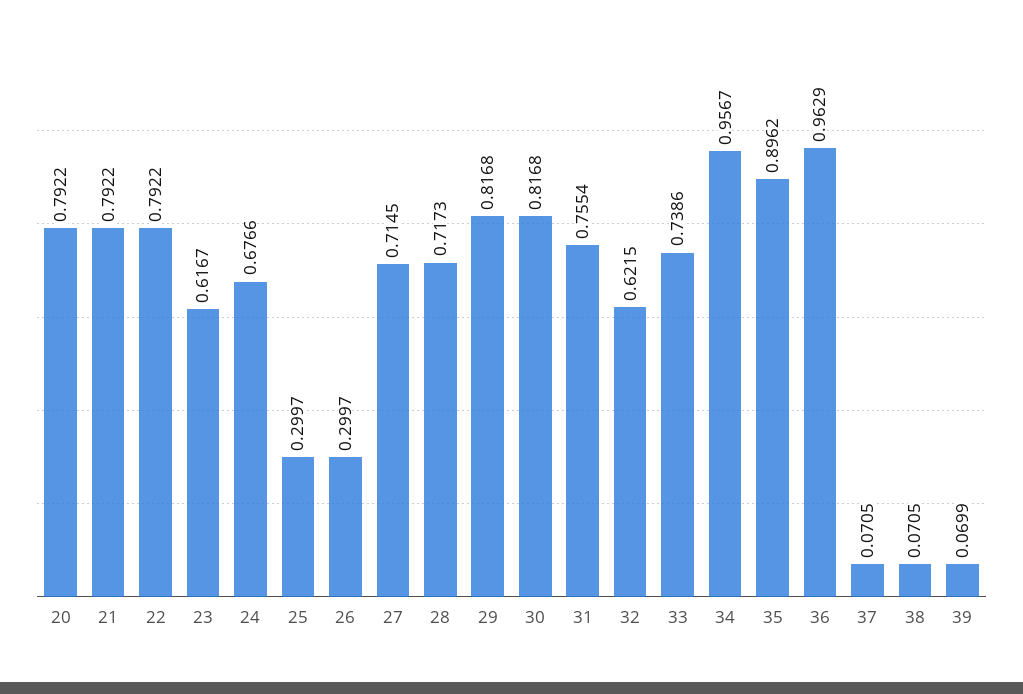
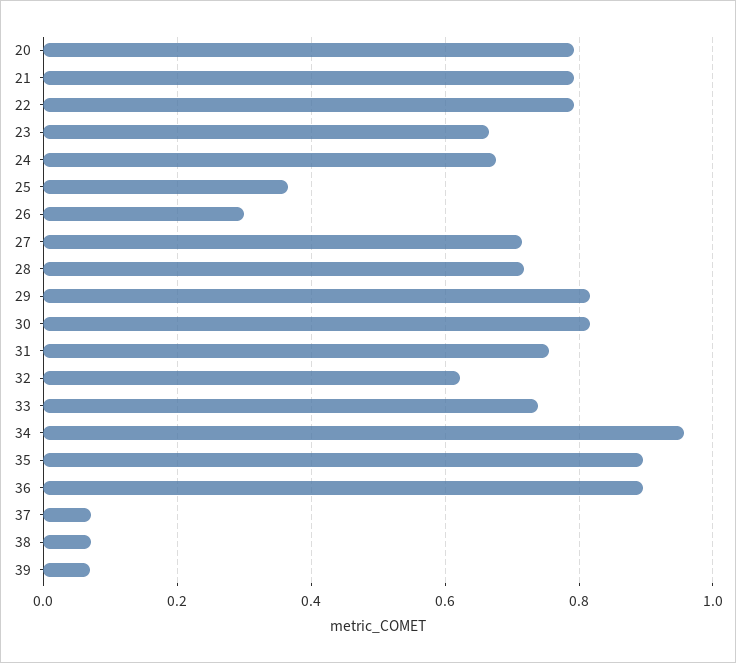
  {
    "20": 0.7922,
    "21": 0.7922,
    "22": 0.7922,
-   "23": 0.6167,
+   "23": 0.66,
    "24": 0.6766,
-   "25": 0.2997,
+   "25": 0.36,
    "26": 0.2997,
    "27": 0.7145,
    "28": 0.7173,
    "29": 0.8168,
    "30": 0.8168,
    "31": 0.7554,
    "32": 0.6215,
    "33": 0.7386,
    "34": 0.9567,
    "35": 0.8962,
-   "36": 0.9629,
+   "36": 0.9,
    "37": 0.0705,
    "38": 0.0705,
    "39": 0.0699
  }

